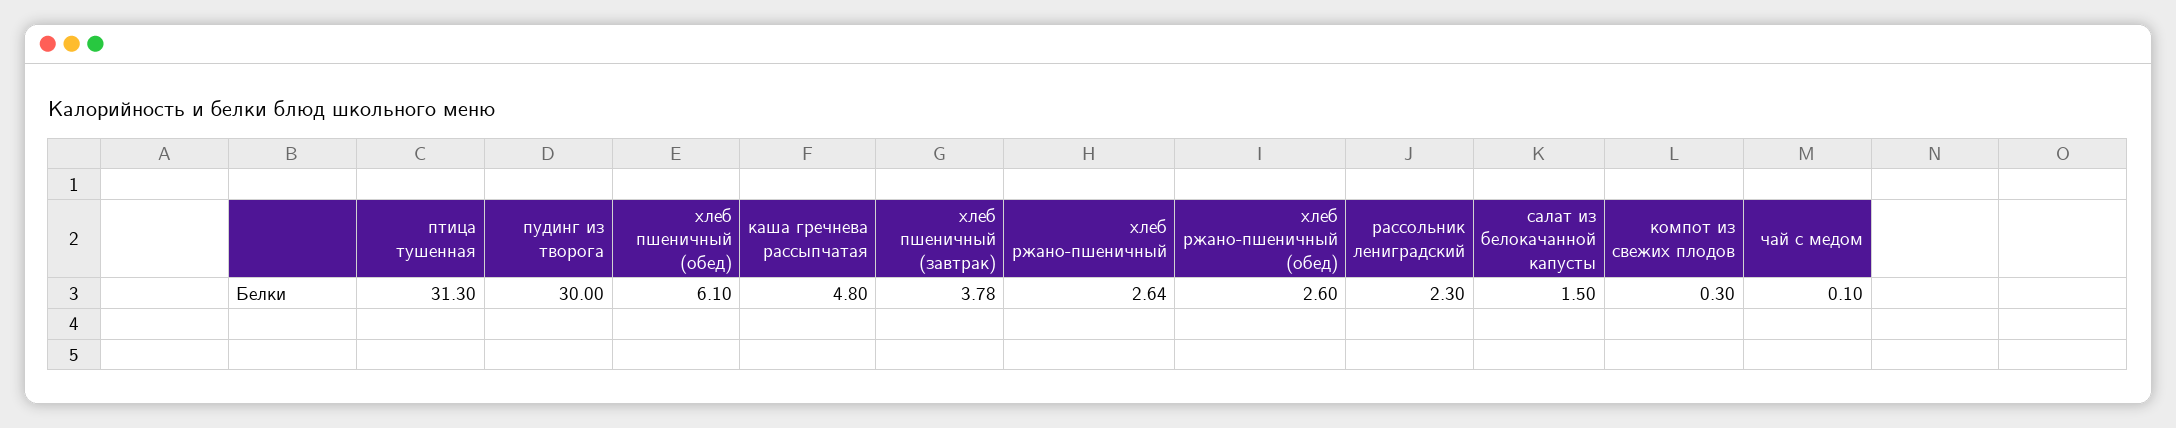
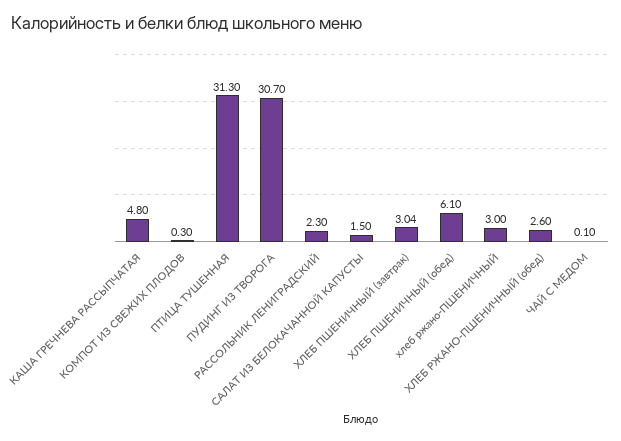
  {
    "птица тушенная": 31.3,
-   "пудинг из творога": 30,
+   "пудинг из творога": 30.7,
    "хлеб пшеничный (обед)": 6.1,
    "каша гречнева рассыпчатая": 4.8,
-   "хлеб пшеничный (завтрак)": 3.78,
+   "хлеб пшеничный (завтрак)": 3.04,
-   "хлеб ржано-пшеничный": 2.64,
+   "хлеб ржано-пшеничный": 3,
    "хлеб ржано-пшеничный (обед)": 2.6,
    "рассольник лениградский": 2.3,
    "салат из белокачанной капусты": 1.5,
    "компот из свежих плодов": 0.3,
    "чай с медом": 0.1
  }

